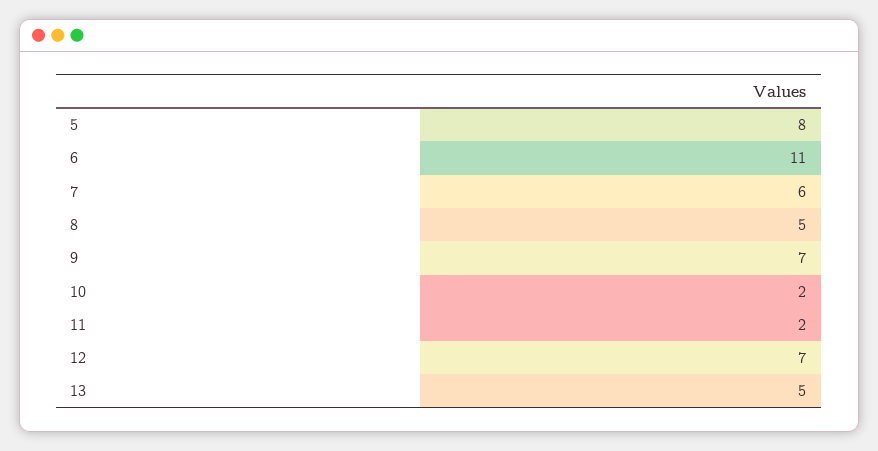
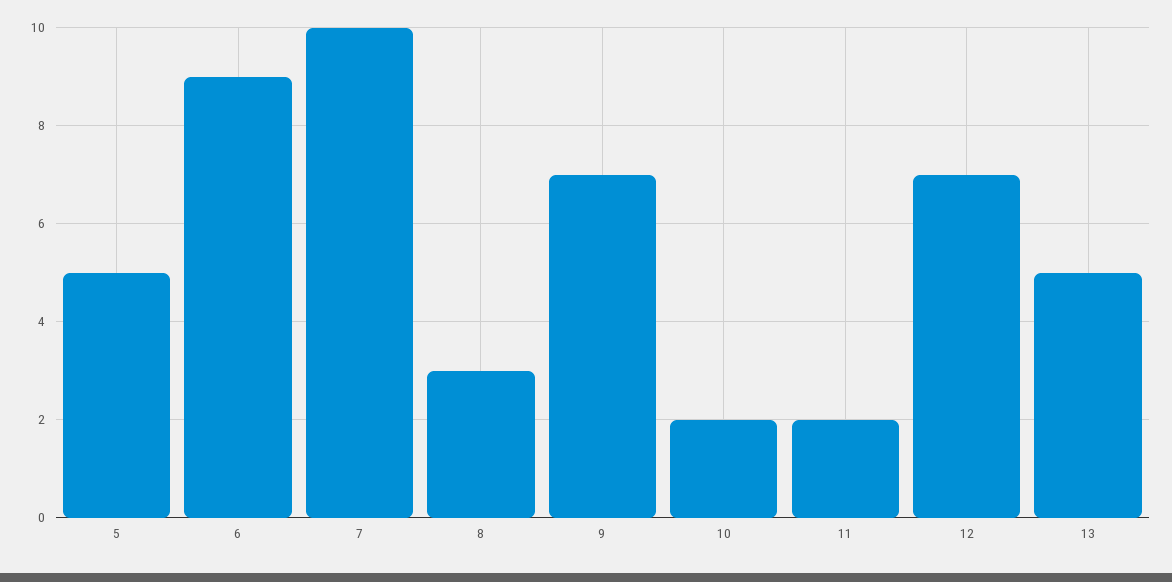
  {
-   "5": 8,
+   "5": 5,
-   "6": 11,
+   "6": 9,
-   "7": 6,
+   "7": 10,
-   "8": 5,
+   "8": 3,
    "9": 7,
    "10": 2,
    "11": 2,
    "12": 7,
    "13": 5
  }

